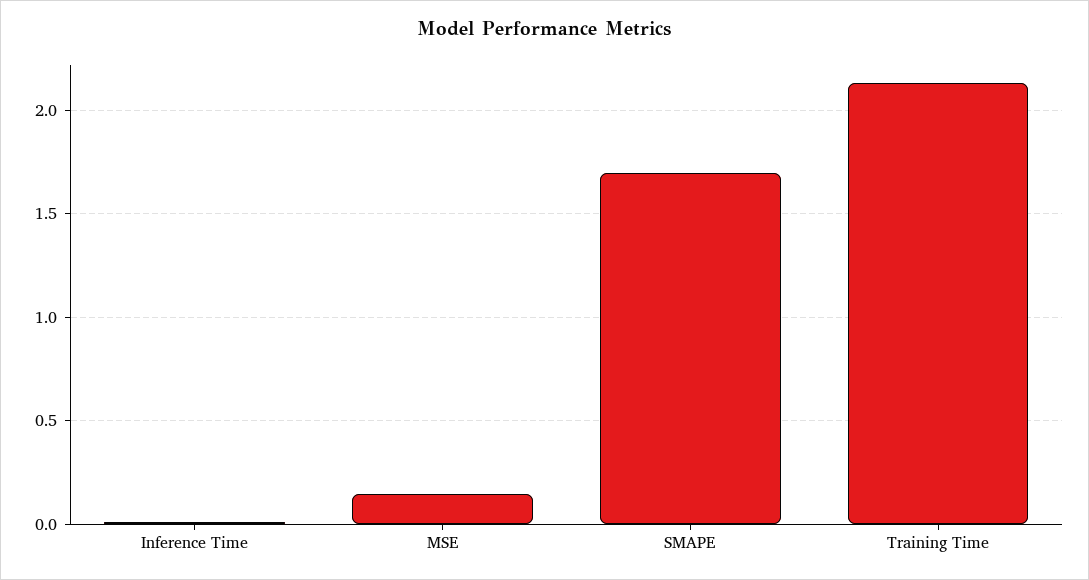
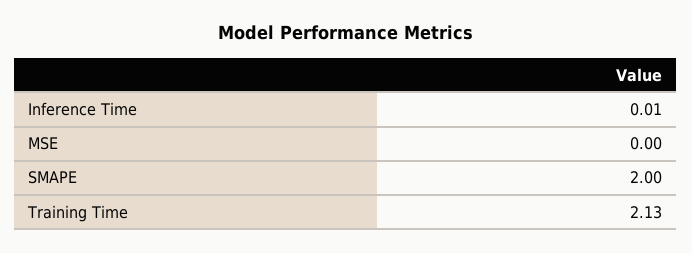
  {
    "Inference Time": 0.01,
-   "MSE": 0.15,
+   "MSE": 0,
-   "SMAPE": 1.7,
+   "SMAPE": 2,
    "Training Time": 2.13
  }

